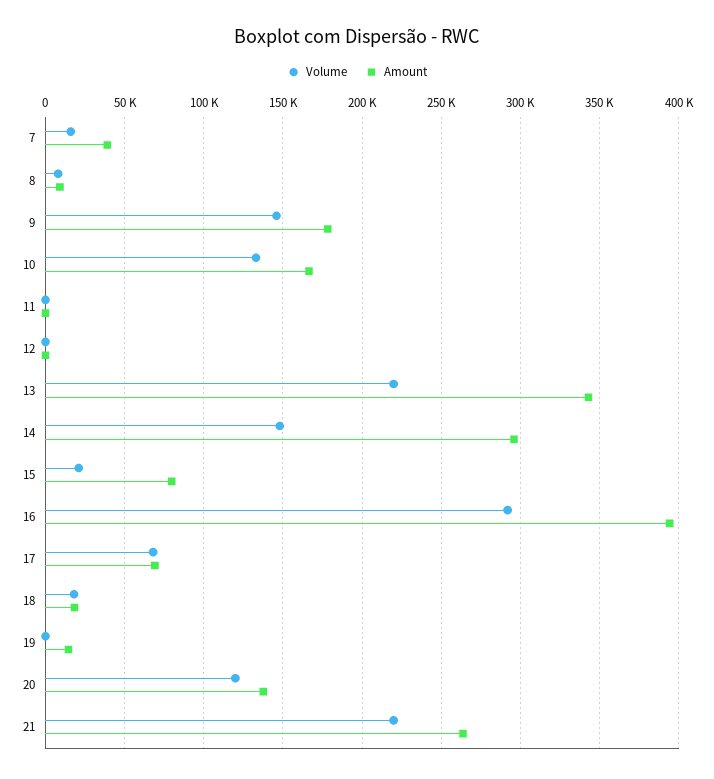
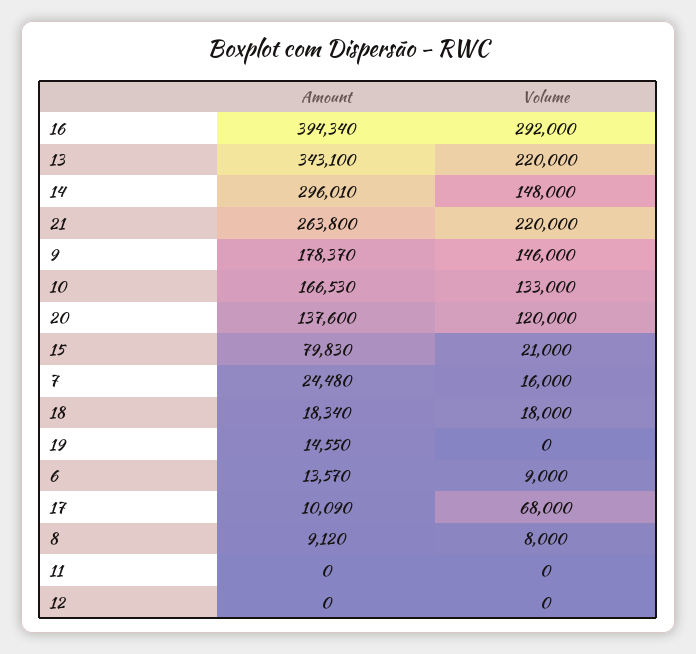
  {
    "Volume": {
      "7": 16000,
      "8": 8000,
      "9": 146000,
      "10": 133000,
      "11": 0,
      "12": 0,
      "13": 220000,
      "14": 148000,
      "15": 21000,
      "16": 292000,
      "17": 68000,
      "18": 18000,
      "19": 0,
      "20": 120000,
-     "21": 220000
+     "21": 220000,
+     "6": 9000
    },
    "Amount": {
-     "7": 40000,
+     "7": 24480,
      "8": 9120,
      "9": 178370,
      "10": 166530,
      "11": 0,
      "12": 0,
      "13": 343100,
      "14": 296010,
      "15": 79830,
      "16": 394340,
-     "17": 70000,
+     "17": 10090,
      "18": 18340,
      "19": 14550,
      "20": 137600,
-     "21": 263800
+     "21": 263800,
+     "6": 13570
    }
  }

